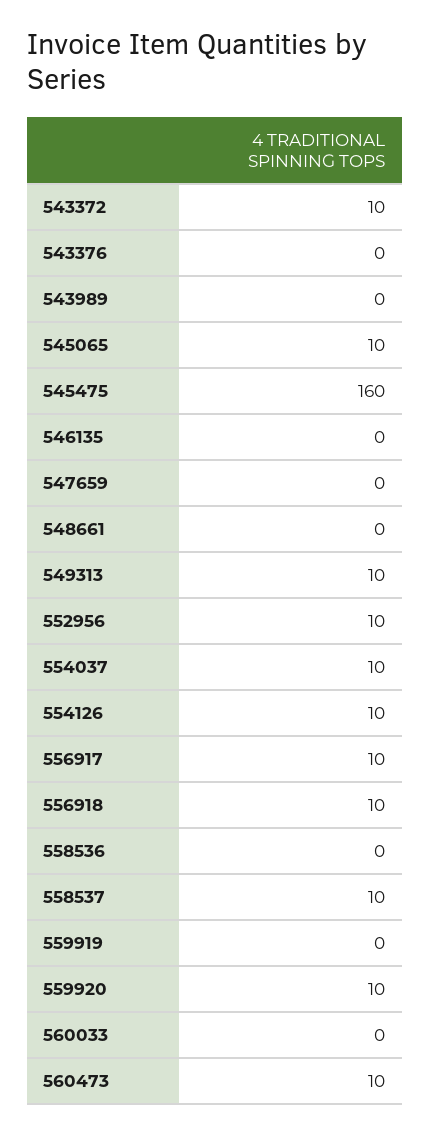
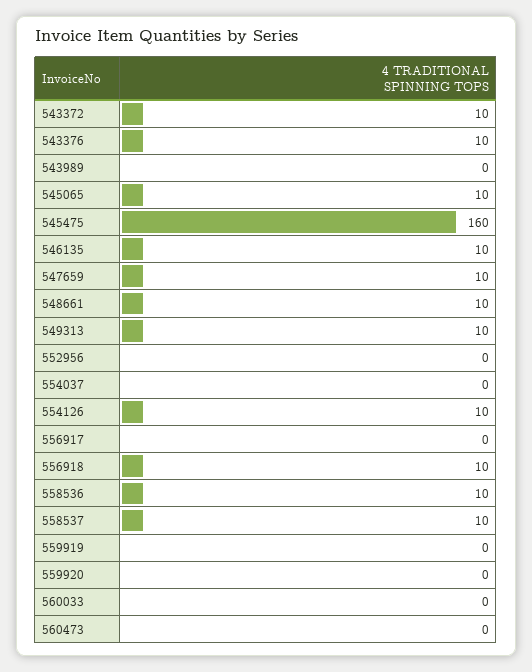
  {
    "543372": 10,
-   "543376": 0,
+   "543376": 10,
    "543989": 0,
    "545065": 10,
    "545475": 160,
-   "546135": 0,
+   "546135": 10,
-   "547659": 0,
+   "547659": 10,
-   "548661": 0,
+   "548661": 10,
    "549313": 10,
-   "552956": 10,
+   "552956": 0,
-   "554037": 10,
+   "554037": 0,
    "554126": 10,
-   "556917": 10,
+   "556917": 0,
    "556918": 10,
-   "558536": 0,
+   "558536": 10,
    "558537": 10,
    "559919": 0,
-   "559920": 10,
+   "559920": 0,
    "560033": 0,
-   "560473": 10
+   "560473": 0
  }

